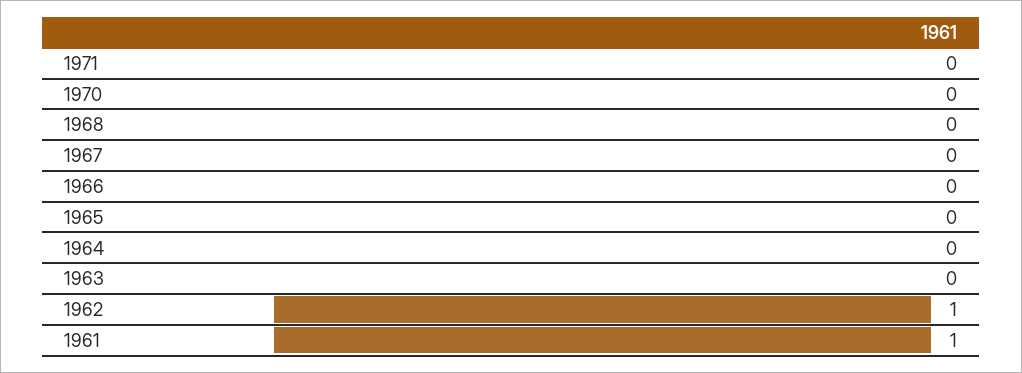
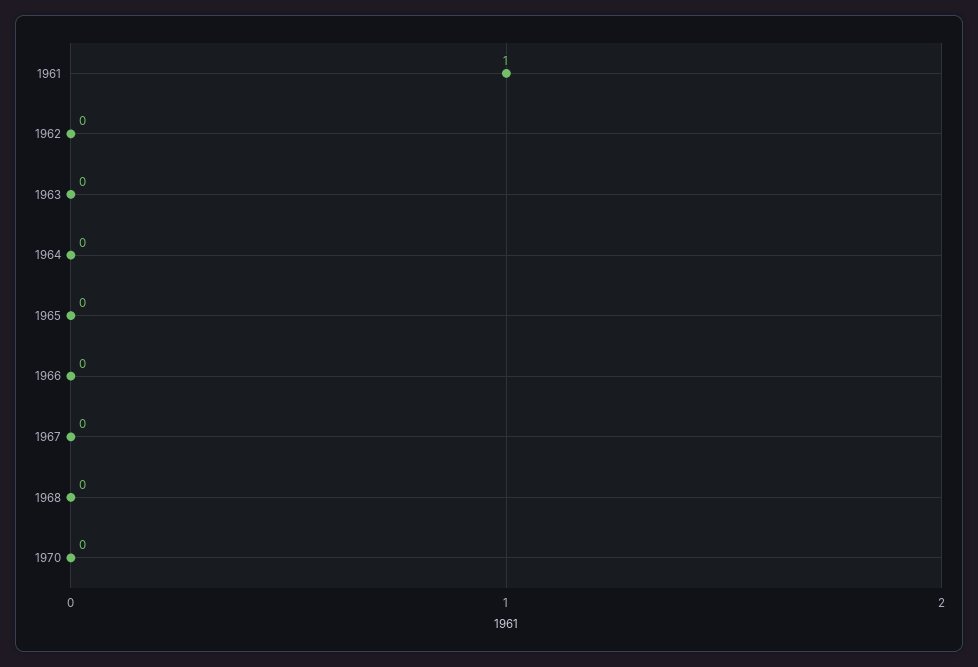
  {
-   "1971": 0,
    "1970": 0,
    "1968": 0,
    "1967": 0,
    "1966": 0,
    "1965": 0,
    "1964": 0,
    "1963": 0,
-   "1962": 1,
+   "1962": 0,
    "1961": 1
  }

